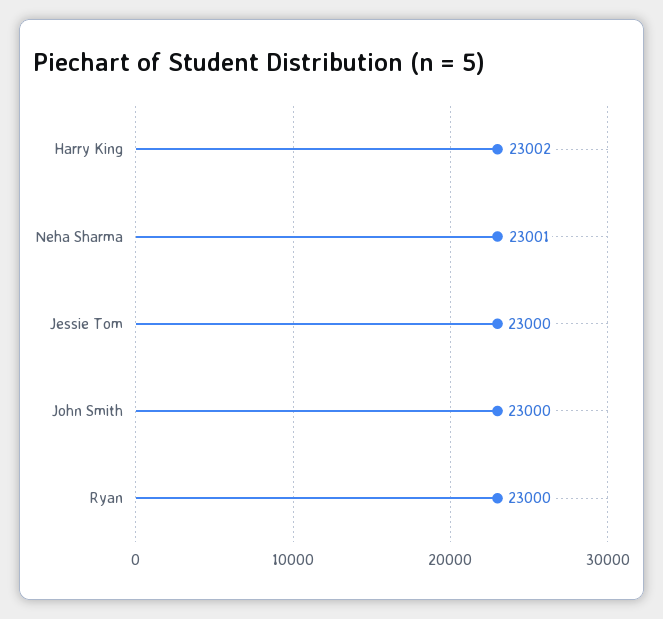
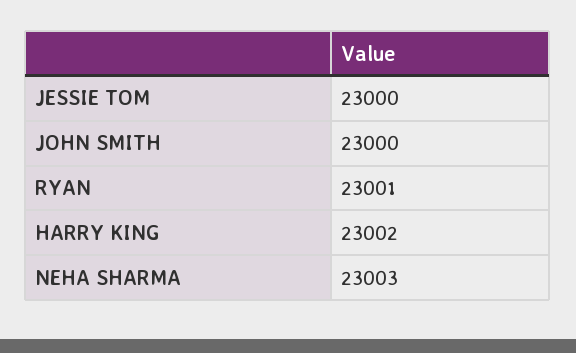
  {
    "Harry King": 23002,
-   "Neha Sharma": 23001,
+   "Neha Sharma": 23003,
    "Jessie Tom": 23000,
    "John Smith": 23000,
-   "Ryan": 23000
+   "Ryan": 23001
  }

